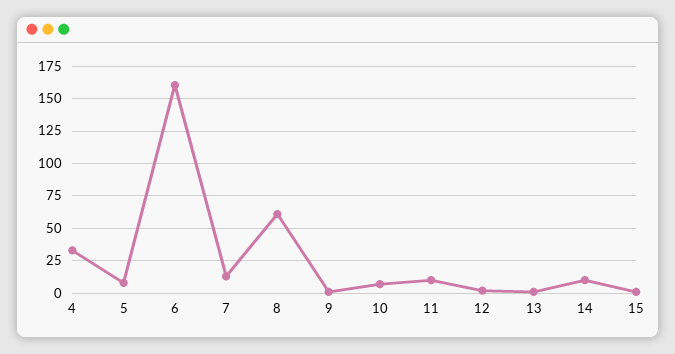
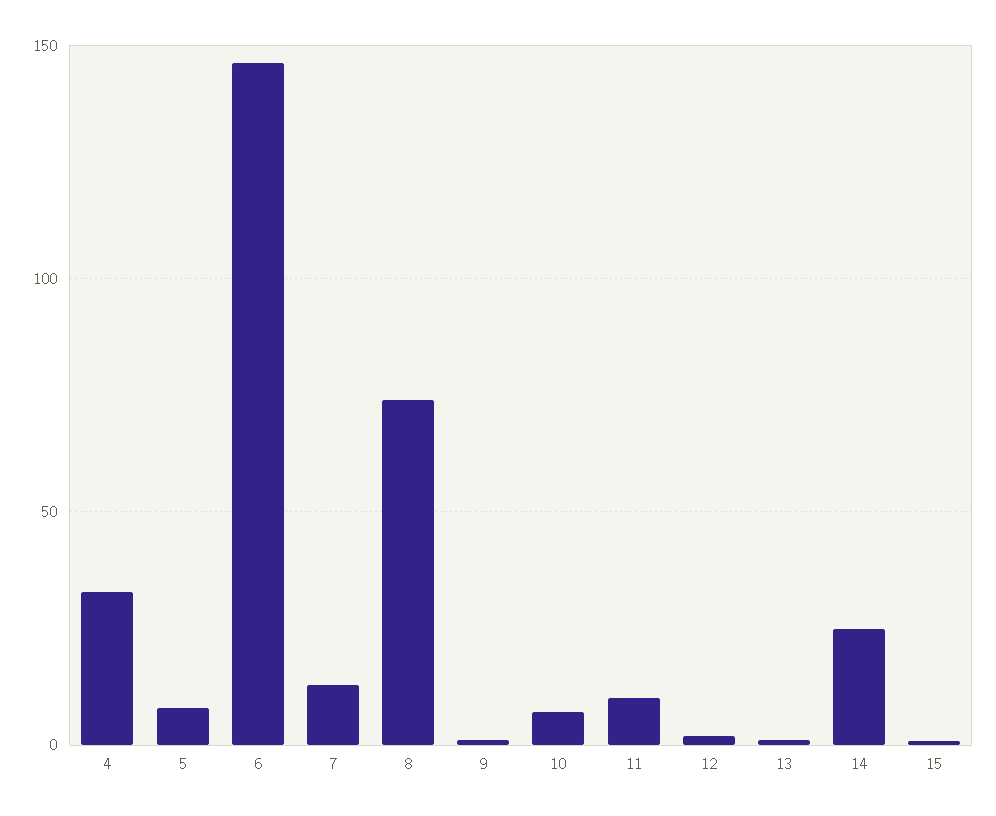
  {
    "4": 35,
    "5": 10,
-   "6": 160,
+   "6": 145,
    "7": 15,
-   "8": 60,
+   "8": 75,
    "9": 0,
    "10": 5,
    "11": 10,
    "12": 0,
    "13": 0,
-   "14": 10,
+   "14": 25,
    "15": 0
  }

